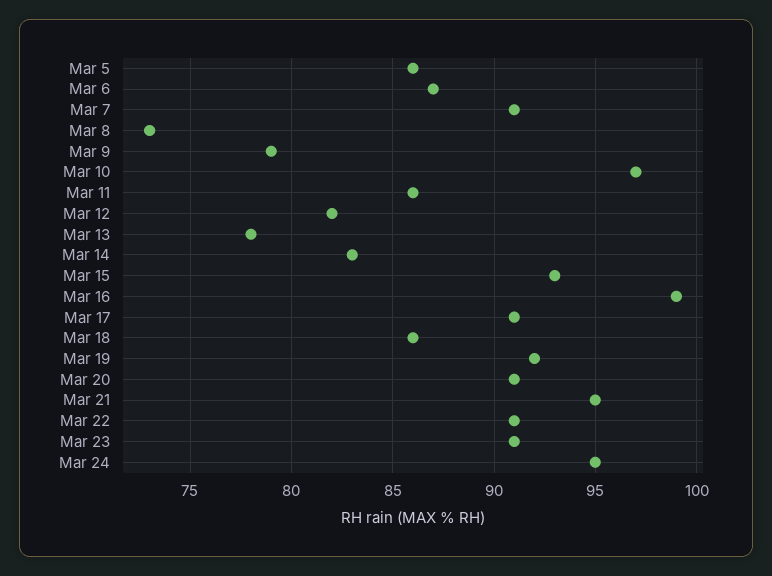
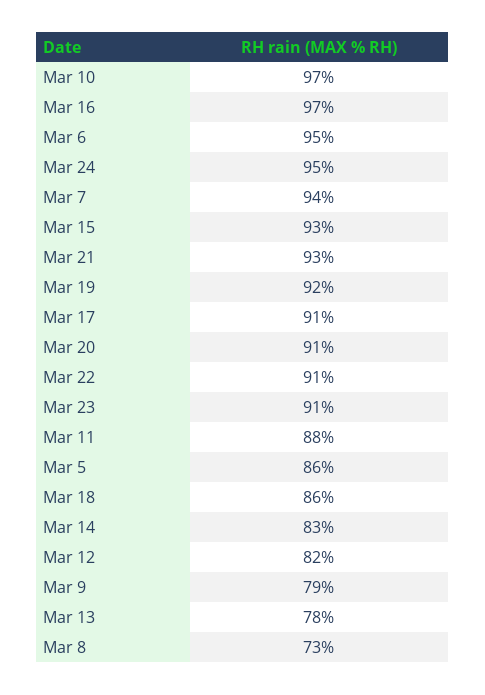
  {
    "Mar 5": 86,
-   "Mar 6": 87,
+   "Mar 6": 95,
-   "Mar 7": 91,
+   "Mar 7": 94,
    "Mar 8": 73,
    "Mar 9": 79,
    "Mar 10": 97,
-   "Mar 11": 86,
+   "Mar 11": 88,
    "Mar 12": 82,
    "Mar 13": 78,
    "Mar 14": 83,
    "Mar 15": 93,
-   "Mar 16": 99,
+   "Mar 16": 97,
    "Mar 17": 91,
    "Mar 18": 86,
    "Mar 19": 92,
    "Mar 20": 91,
-   "Mar 21": 95,
+   "Mar 21": 93,
    "Mar 22": 91,
    "Mar 23": 91,
    "Mar 24": 95
  }

